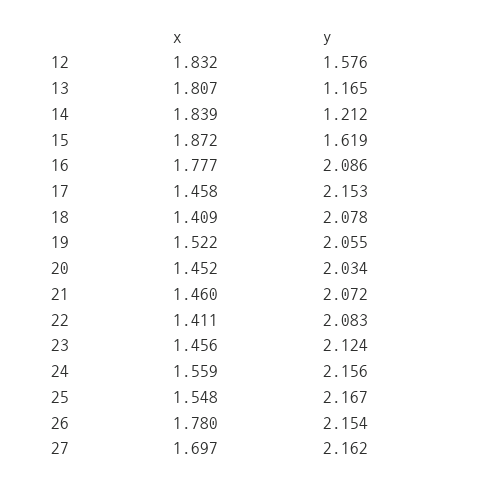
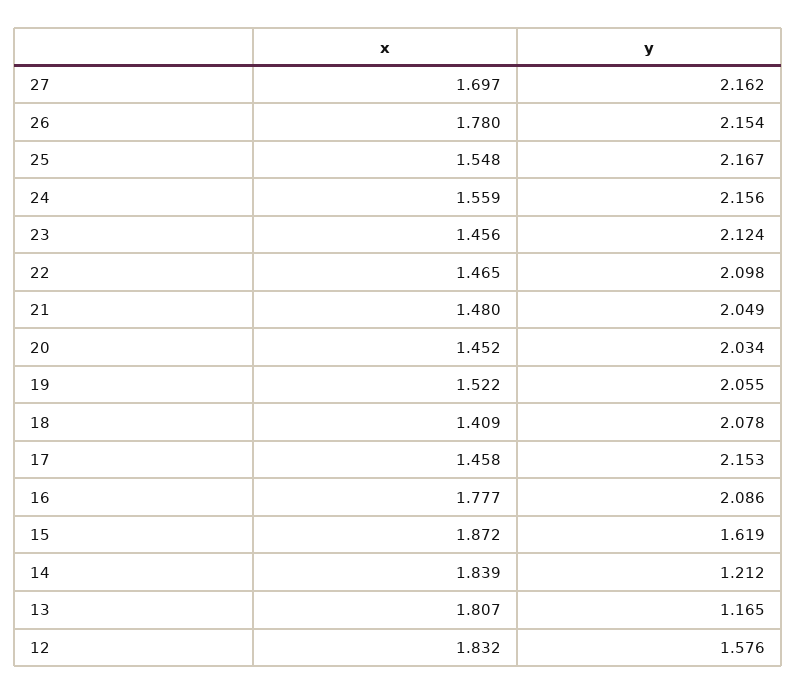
  {
    "x": {
      "12": 1.832,
      "13": 1.807,
      "14": 1.839,
      "15": 1.872,
      "16": 1.777,
      "17": 1.458,
      "18": 1.409,
      "19": 1.522,
      "20": 1.452,
-     "21": 1.46,
+     "21": 1.48,
-     "22": 1.411,
+     "22": 1.465,
      "23": 1.456,
      "24": 1.559,
      "25": 1.548,
      "26": 1.78,
      "27": 1.697
    },
    "y": {
      "12": 1.576,
      "13": 1.165,
      "14": 1.212,
      "15": 1.619,
      "16": 2.086,
      "17": 2.153,
      "18": 2.078,
      "19": 2.055,
      "20": 2.034,
-     "21": 2.072,
+     "21": 2.049,
-     "22": 2.083,
+     "22": 2.098,
      "23": 2.124,
      "24": 2.156,
      "25": 2.167,
      "26": 2.154,
      "27": 2.162
    }
  }

